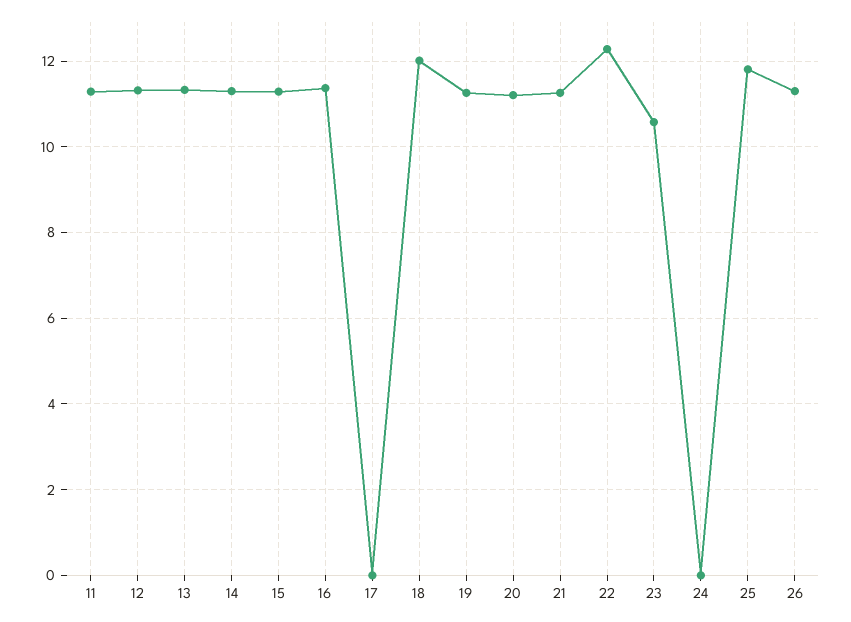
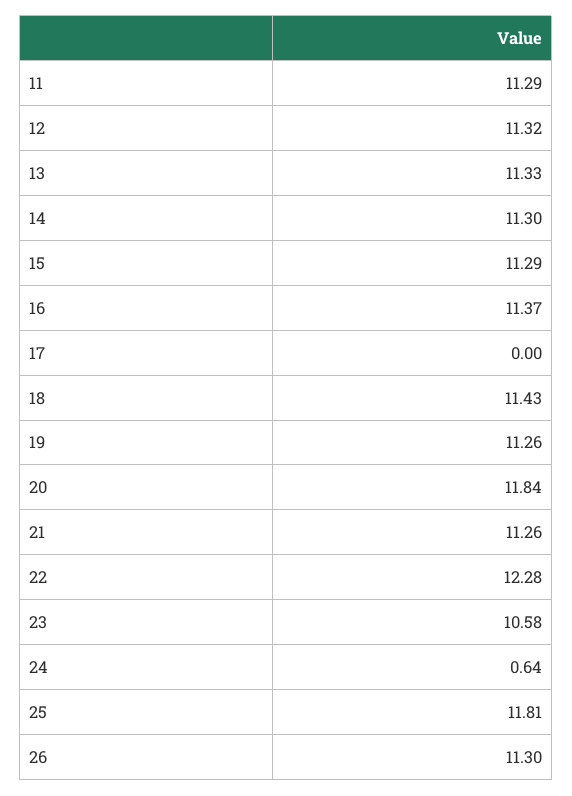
  {
    "11": 11.29,
    "12": 11.32,
    "13": 11.33,
    "14": 11.3,
    "15": 11.29,
    "16": 11.37,
    "17": 0,
-   "18": 12,
+   "18": 11.43,
    "19": 11.26,
-   "20": 11.2,
+   "20": 11.84,
    "21": 11.26,
    "22": 12.28,
    "23": 10.58,
-   "24": 0,
+   "24": 0.64,
    "25": 11.81,
    "26": 11.3
  }

